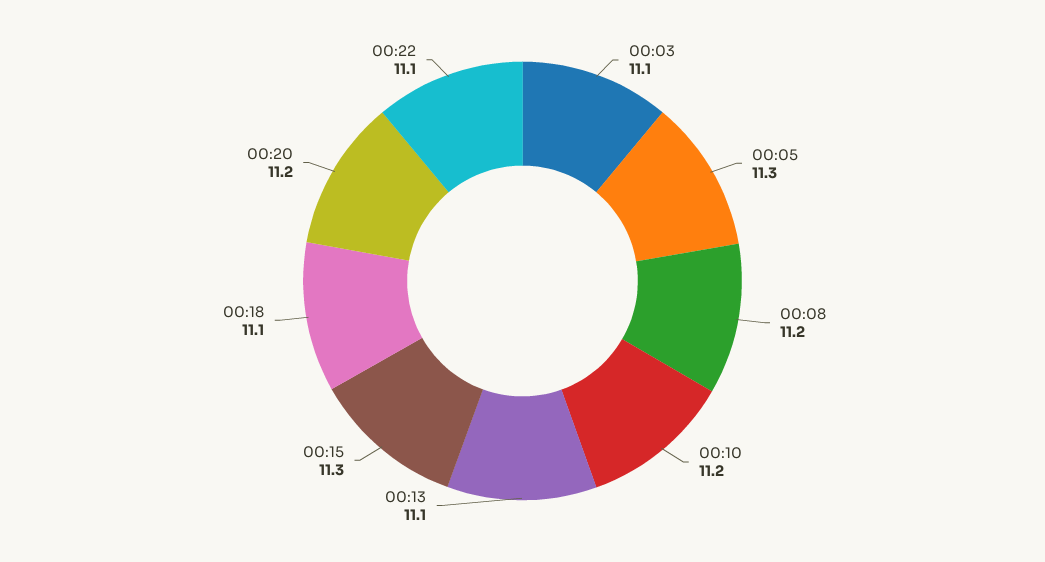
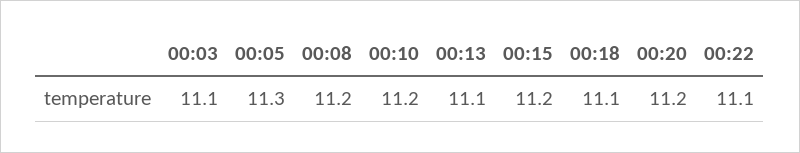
  {
    "00:03": 11.1,
    "00:05": 11.3,
    "00:08": 11.2,
    "00:10": 11.2,
    "00:13": 11.1,
-   "00:15": 11.3,
+   "00:15": 11.2,
    "00:18": 11.1,
    "00:20": 11.2,
    "00:22": 11.1
  }

